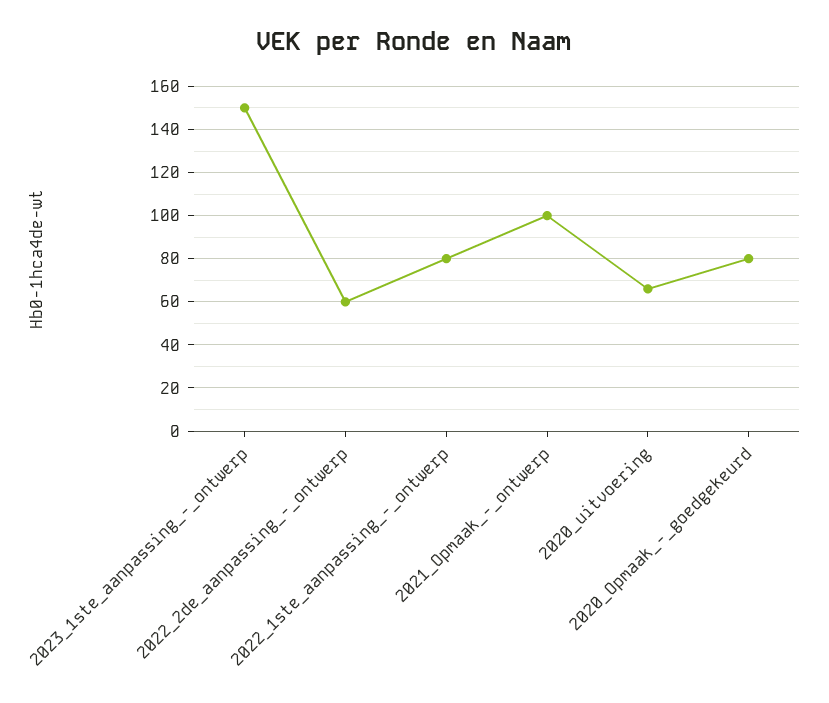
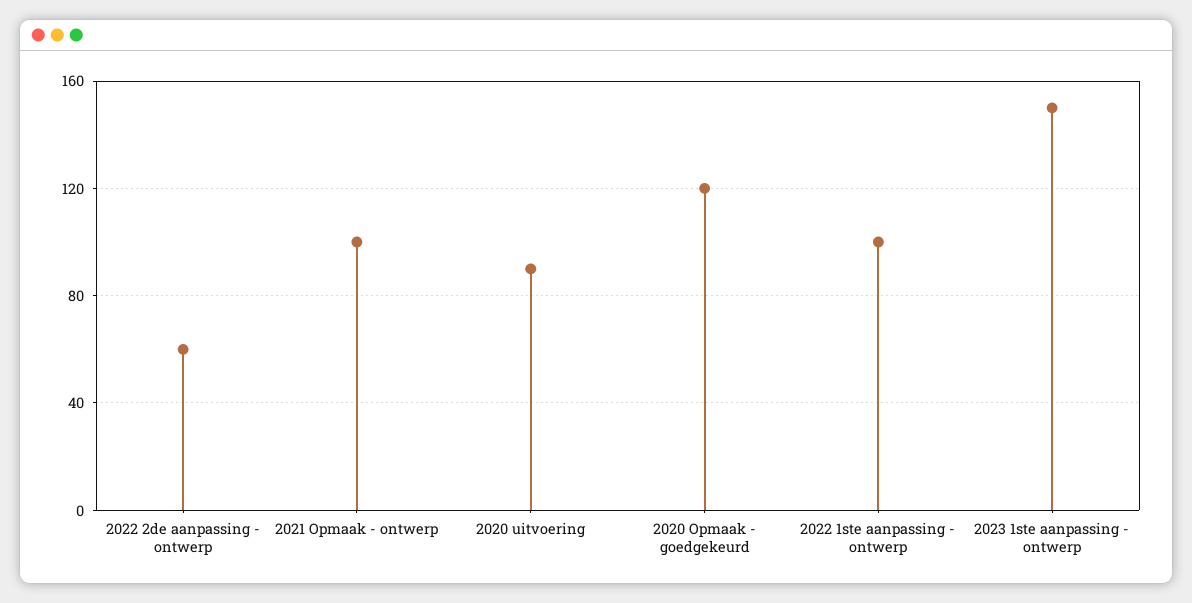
  {
    "2023_1ste_aanpassing_-_ontwerp": 150,
    "2022_2de_aanpassing_-_ontwerp": 60,
-   "2022_1ste_aanpassing_-_ontwerp": 80,
+   "2022_1ste_aanpassing_-_ontwerp": 100,
    "2021_Opmaak_-_ontwerp": 100,
-   "2020_uitvoering": 65,
+   "2020_uitvoering": 90,
-   "2020_Opmaak_-_goedgekeurd": 80
+   "2020_Opmaak_-_goedgekeurd": 120
  }

